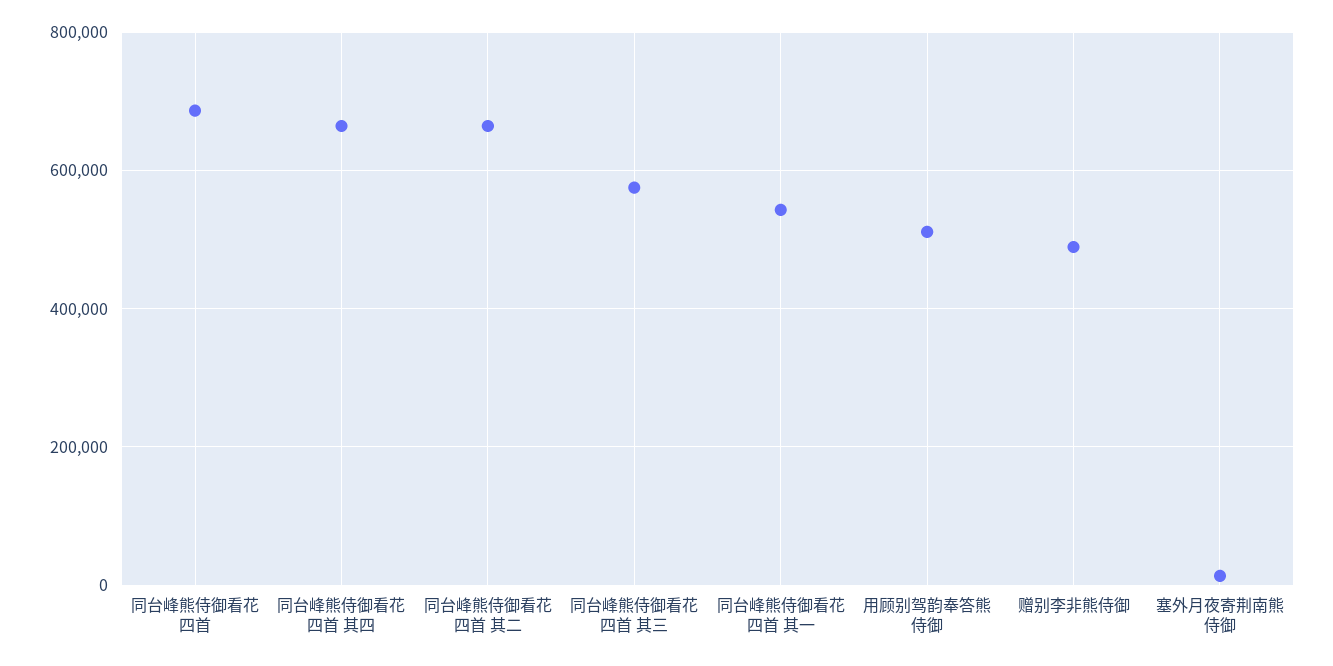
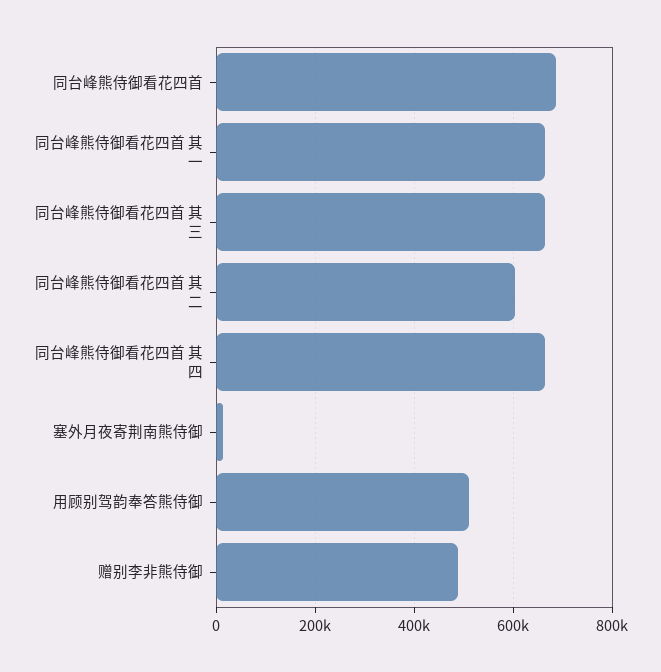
  {
    "同台峰熊侍御看花四首": 680000,
    "同台峰熊侍御看花四首 其四": 660000,
-   "同台峰熊侍御看花四首 其二": 660000,
+   "同台峰熊侍御看花四首 其二": 600000,
-   "同台峰熊侍御看花四首 其三": 580000,
+   "同台峰熊侍御看花四首 其三": 660000,
-   "同台峰熊侍御看花四首 其一": 540000,
+   "同台峰熊侍御看花四首 其一": 660000,
    "用顾别驾韵奉答熊侍御": 520000,
    "赠别李非熊侍御": 480000,
    "塞外月夜寄荆南熊侍御": 20000
  }

